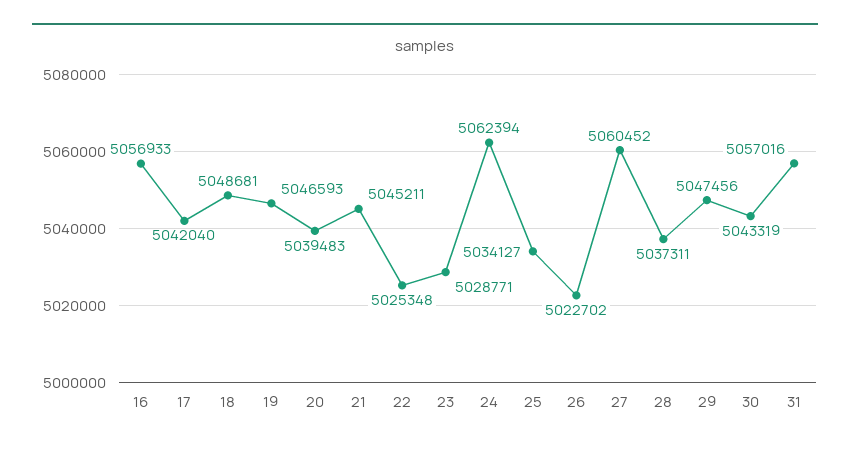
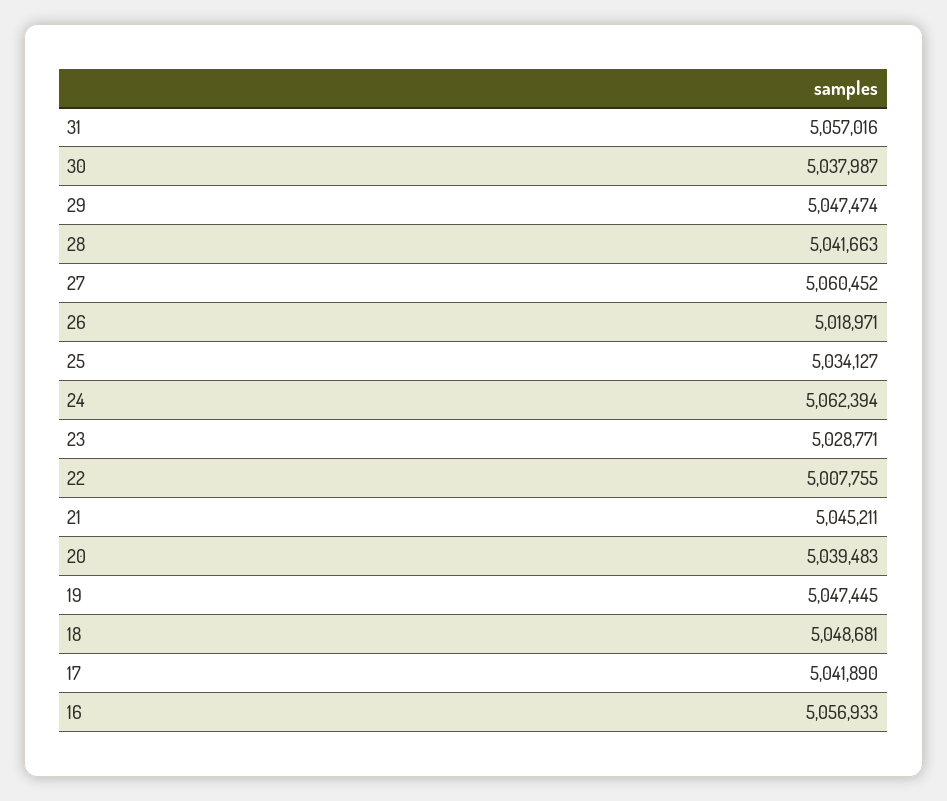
  {
    "16": 5056933,
-   "17": 5042040,
+   "17": 5041890,
    "18": 5048681,
-   "19": 5046593,
+   "19": 5047445,
    "20": 5039483,
    "21": 5045211,
-   "22": 5025348,
+   "22": 5007755,
    "23": 5028771,
    "24": 5062394,
    "25": 5034127,
-   "26": 5022702,
+   "26": 5018971,
    "27": 5060452,
-   "28": 5037311,
+   "28": 5041663,
-   "29": 5047456,
+   "29": 5047474,
-   "30": 5043319,
+   "30": 5037987,
    "31": 5057016
  }

